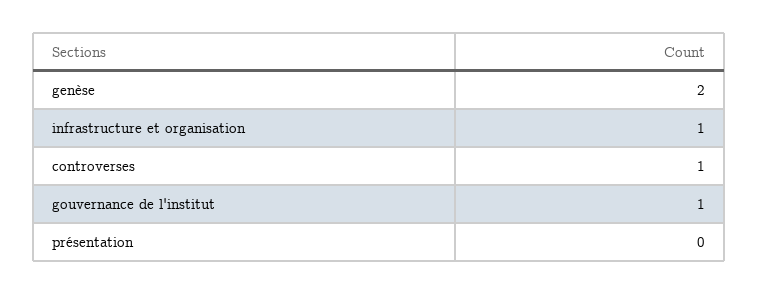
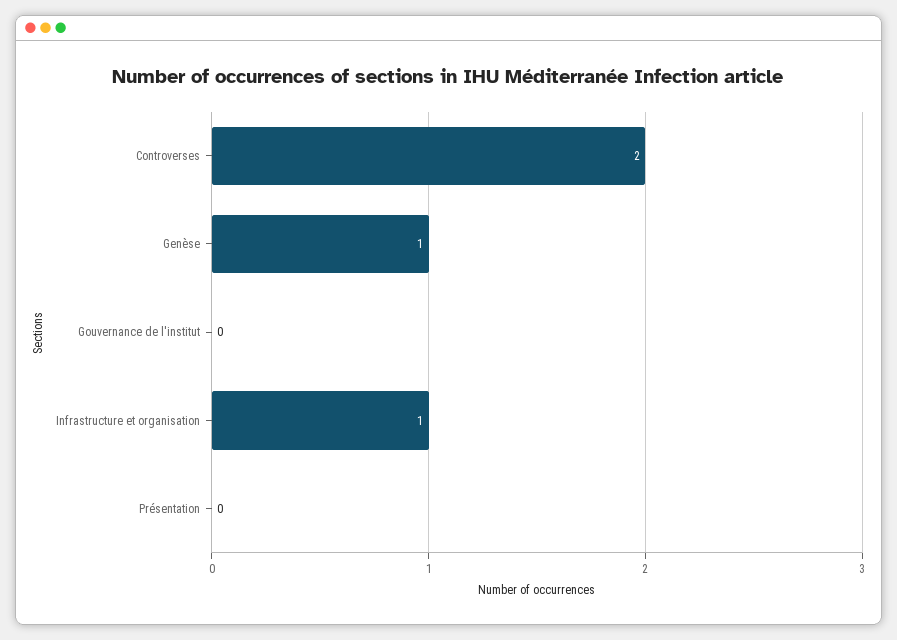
  {
-   "genèse": 2,
+   "genèse": 1,
    "infrastructure et organisation": 1,
-   "controverses": 1,
+   "controverses": 2,
-   "gouvernance de l'institut": 1,
+   "gouvernance de l'institut": 0,
    "présentation": 0
  }

